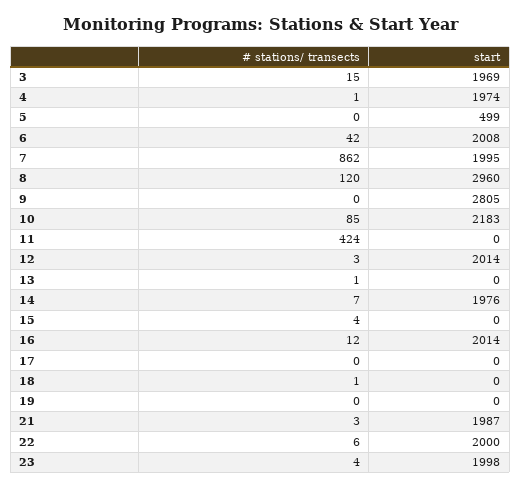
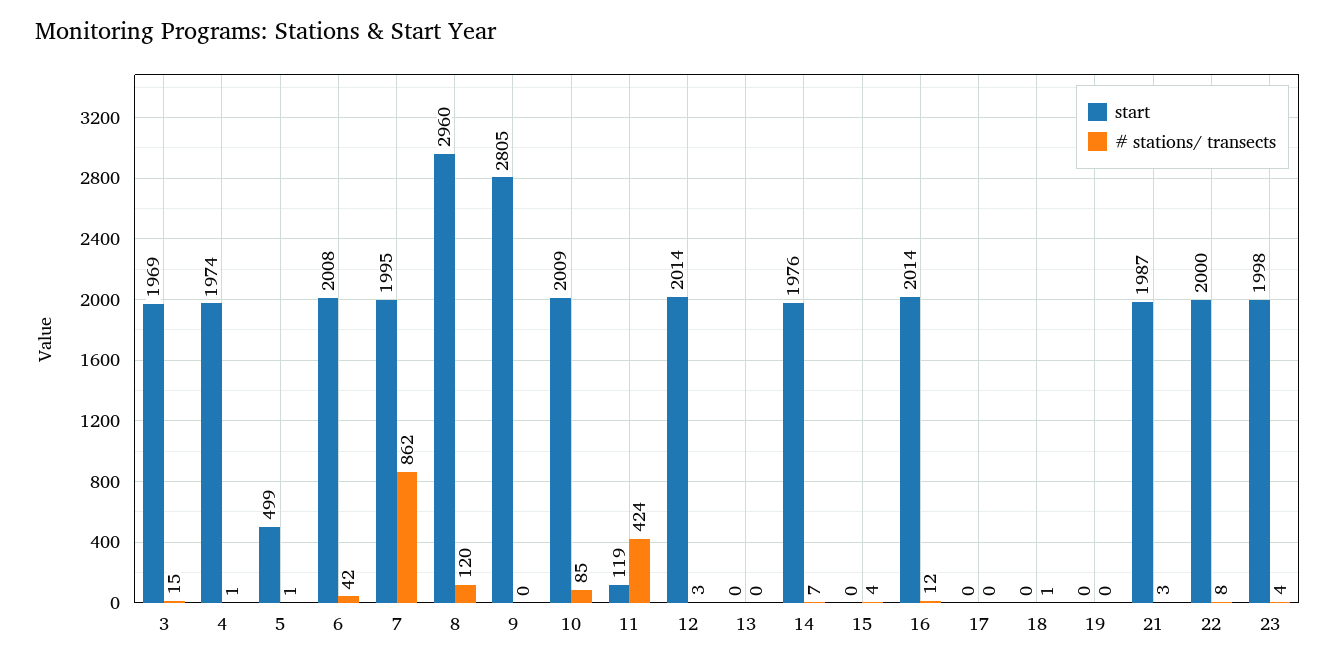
  {
    "# stations/ transects": {
      "3": 15,
      "4": 1,
-     "5": 0,
+     "5": 1,
      "6": 42,
      "7": 862,
      "8": 120,
      "9": 0,
      "10": 85,
      "11": 424,
      "12": 3,
-     "13": 1,
+     "13": 0,
      "14": 7,
      "15": 4,
      "16": 12,
      "17": 0,
      "18": 1,
      "19": 0,
      "21": 3,
-     "22": 6,
+     "22": 8,
      "23": 4
    },
    "start": {
      "3": 1969,
      "4": 1974,
      "5": 499,
      "6": 2008,
      "7": 1995,
      "8": 2960,
      "9": 2805,
-     "10": 2183,
+     "10": 2009,
-     "11": 0,
+     "11": 119,
      "12": 2014,
      "13": 0,
      "14": 1976,
      "15": 0,
      "16": 2014,
      "17": 0,
      "18": 0,
      "19": 0,
      "21": 1987,
      "22": 2000,
      "23": 1998
    }
  }

